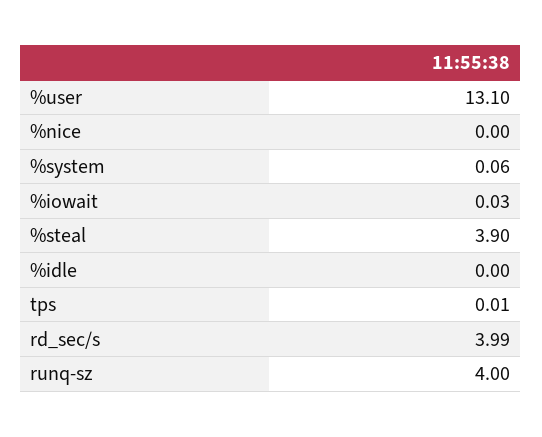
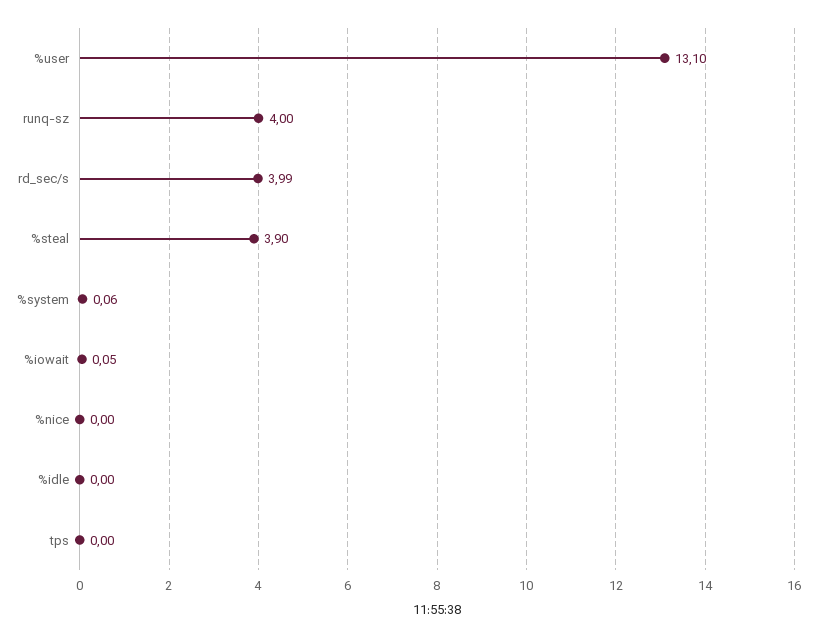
  {
    "%user": 13.1,
    "%nice": 0,
    "%system": 0.06,
-   "%iowait": 0.03,
+   "%iowait": 0.05,
    "%steal": 3.9,
    "%idle": 0,
-   "tps": 0.01,
+   "tps": 0,
    "rd_sec/s": 3.99,
    "runq-sz": 4
  }

